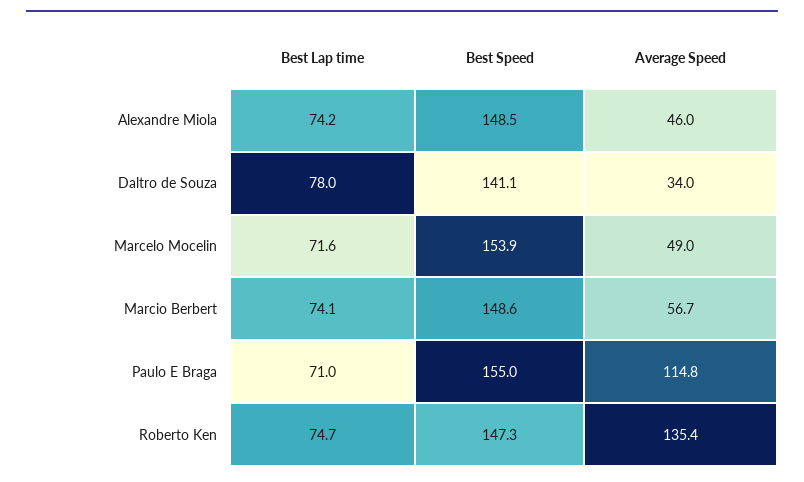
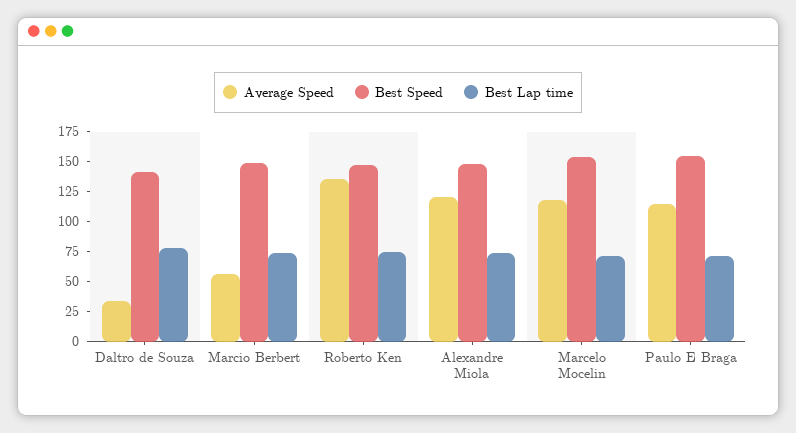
  {
    "Best Lap time": {
      "Alexandre Miola": 74.2,
      "Daltro de Souza": 78,
      "Marcelo Mocelin": 71.6,
      "Marcio Berbert": 74.1,
      "Paulo E Braga": 71,
      "Roberto Ken": 74.7
    },
    "Best Speed": {
      "Alexandre Miola": 148.5,
      "Daltro de Souza": 141.1,
      "Marcelo Mocelin": 153.9,
      "Marcio Berbert": 148.6,
      "Paulo E Braga": 155,
      "Roberto Ken": 147.3
    },
    "Average Speed": {
-     "Alexandre Miola": 46,
+     "Alexandre Miola": 125,
      "Daltro de Souza": 34,
-     "Marcelo Mocelin": 49,
+     "Marcelo Mocelin": 125,
      "Marcio Berbert": 56.7,
      "Paulo E Braga": 114.8,
      "Roberto Ken": 135.4
    }
  }

